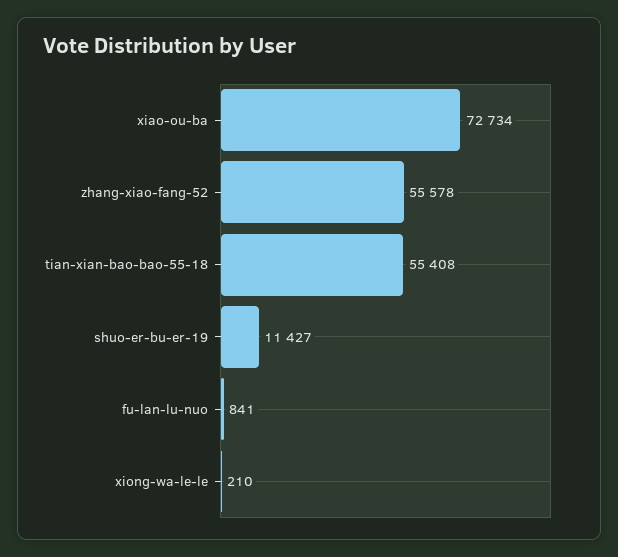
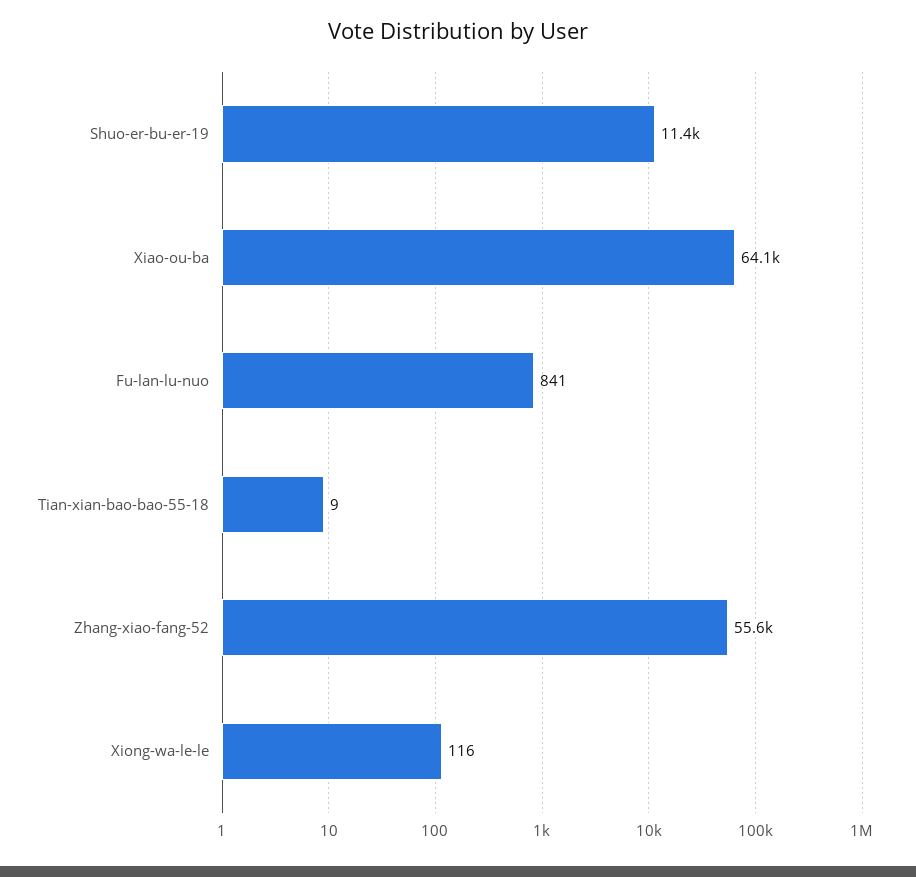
  {
-   "xiao-ou-ba": 72734,
+   "xiao-ou-ba": 64100,
    "zhang-xiao-fang-52": 55578,
-   "tian-xian-bao-bao-55-18": 55408,
+   "tian-xian-bao-bao-55-18": 9,
    "shuo-er-bu-er-19": 11427,
    "fu-lan-lu-nuo": 841,
-   "xiong-wa-le-le": 210
+   "xiong-wa-le-le": 116
  }

